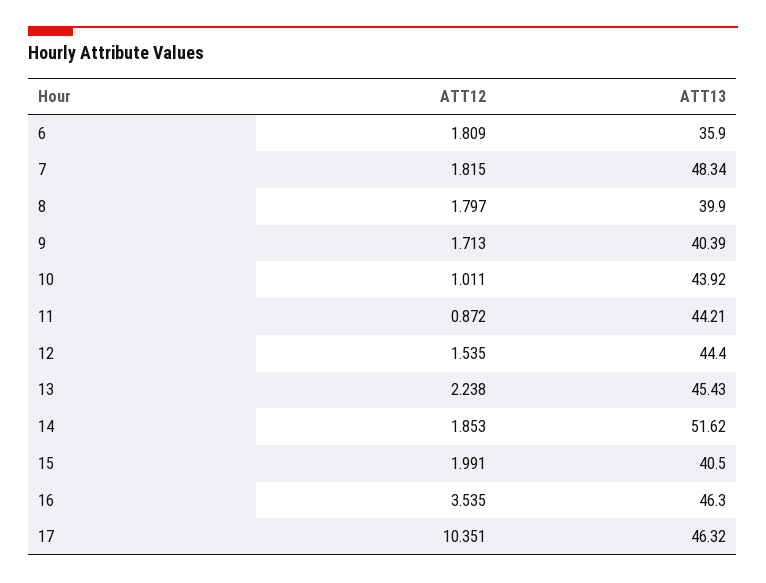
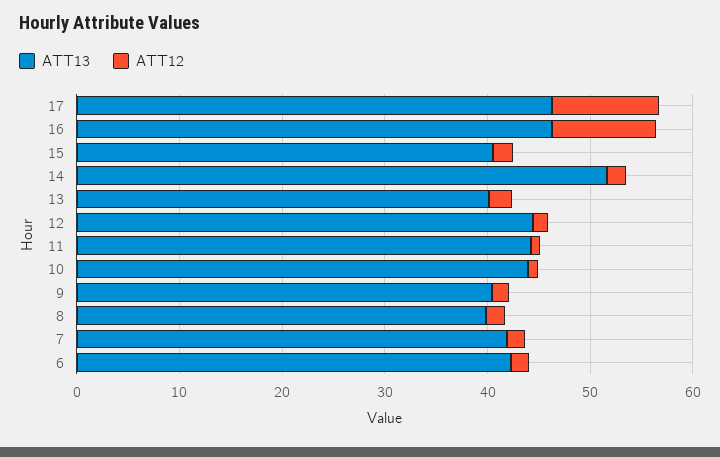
  {
    "ATT12": {
      "6": 1.809,
      "7": 1.815,
      "8": 1.797,
      "9": 1.713,
      "10": 1.011,
      "11": 0.872,
      "12": 1.535,
      "13": 2.238,
      "14": 1.853,
      "15": 1.991,
-     "16": 3.535,
+     "16": 10,
      "17": 10.351
    },
    "ATT13": {
-     "6": 35.9,
+     "6": 42,
-     "7": 48.34,
+     "7": 42,
      "8": 39.9,
      "9": 40.39,
      "10": 43.92,
      "11": 44.21,
      "12": 44.4,
-     "13": 45.43,
+     "13": 40,
      "14": 51.62,
      "15": 40.5,
      "16": 46.3,
      "17": 46.32
    }
  }

